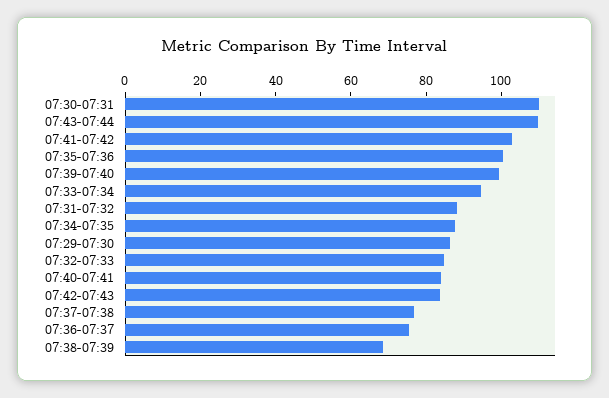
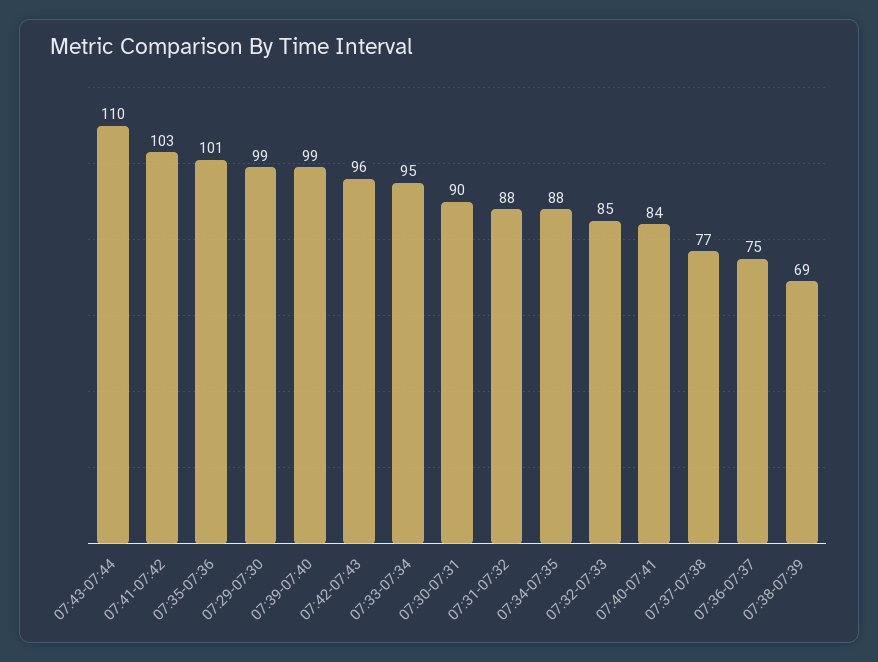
  {
-   "07:30-07:31": 110,
+   "07:30-07:31": 90,
    "07:43-07:44": 110,
    "07:41-07:42": 103,
    "07:35-07:36": 101,
    "07:39-07:40": 99,
    "07:33-07:34": 95,
    "07:31-07:32": 88,
    "07:34-07:35": 88,
-   "07:29-07:30": 85,
+   "07:29-07:30": 99,
    "07:32-07:33": 85,
    "07:40-07:41": 84,
-   "07:42-07:43": 85,
+   "07:42-07:43": 96,
    "07:37-07:38": 77,
    "07:36-07:37": 75,
    "07:38-07:39": 69
  }

